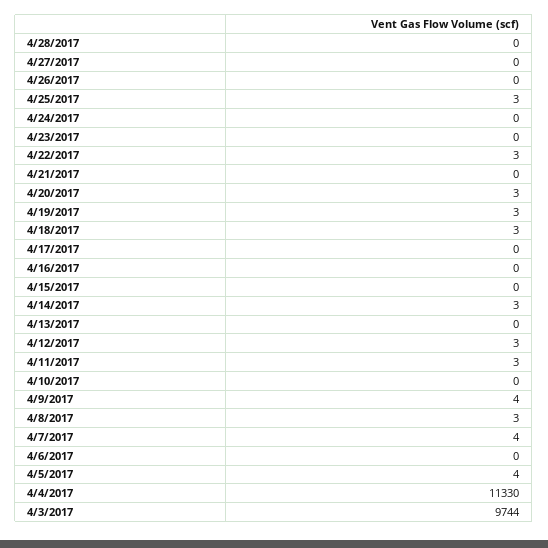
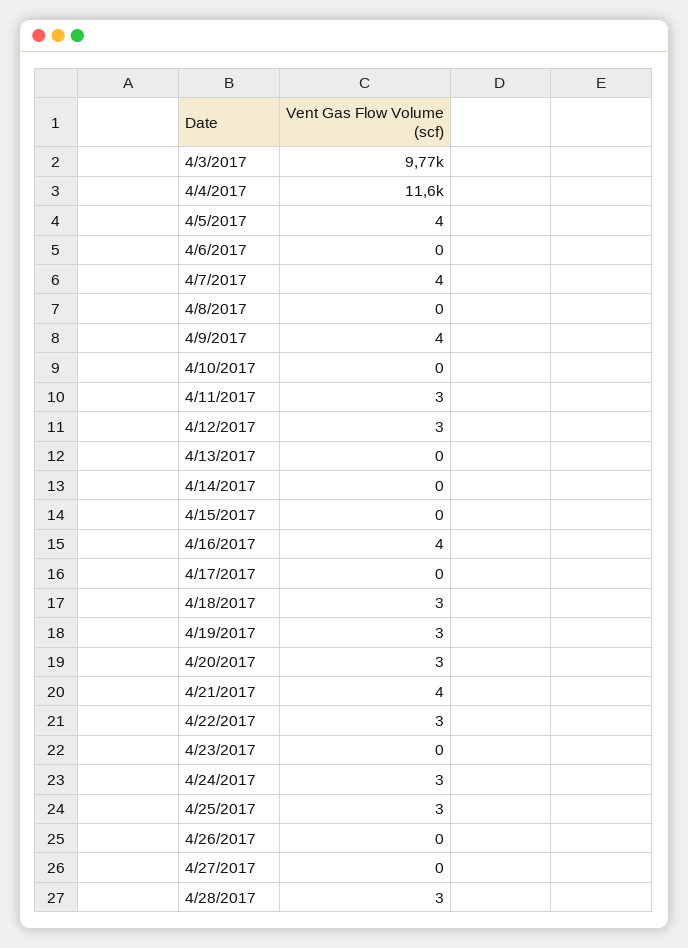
  {
-   "4/28/2017": 0,
+   "4/28/2017": 3,
    "4/27/2017": 0,
    "4/26/2017": 0,
    "4/25/2017": 3,
-   "4/24/2017": 0,
+   "4/24/2017": 3,
    "4/23/2017": 0,
    "4/22/2017": 3,
-   "4/21/2017": 0,
+   "4/21/2017": 4,
    "4/20/2017": 3,
    "4/19/2017": 3,
    "4/18/2017": 3,
    "4/17/2017": 0,
-   "4/16/2017": 0,
+   "4/16/2017": 4,
    "4/15/2017": 0,
-   "4/14/2017": 3,
+   "4/14/2017": 0,
    "4/13/2017": 0,
    "4/12/2017": 3,
    "4/11/2017": 3,
    "4/10/2017": 0,
    "4/9/2017": 4,
-   "4/8/2017": 3,
+   "4/8/2017": 0,
    "4/7/2017": 4,
    "4/6/2017": 0,
    "4/5/2017": 4,
-   "4/4/2017": 11330,
+   "4/4/2017": 11600,
-   "4/3/2017": 9744
+   "4/3/2017": 9770
  }

